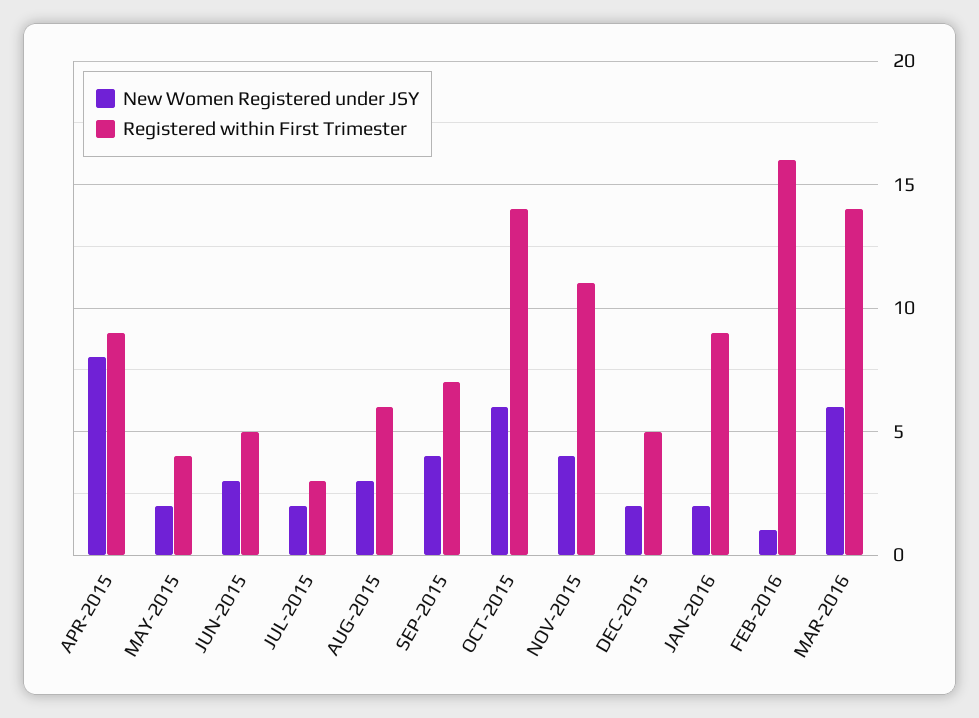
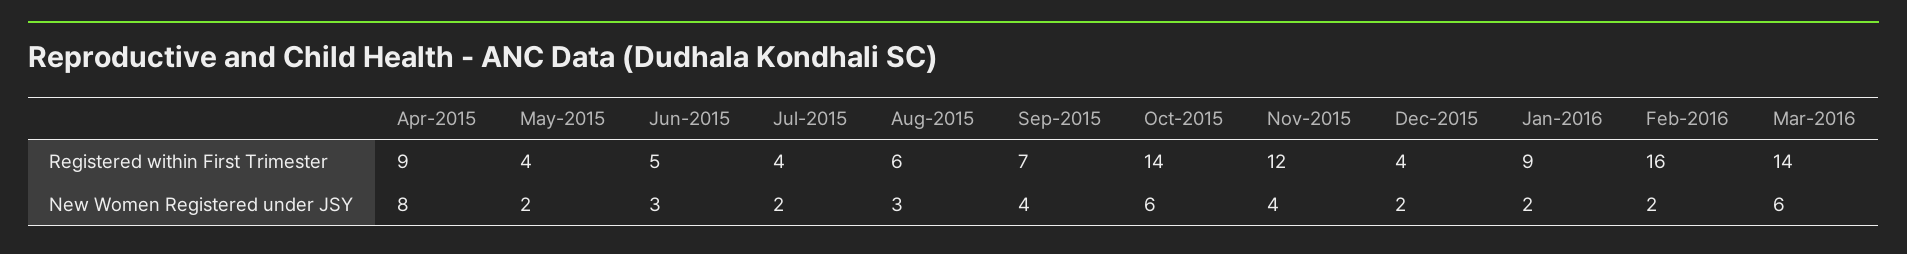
  {
    "New Women Registered under JSY": {
      "APR-2015": 8,
      "MAY-2015": 2,
      "JUN-2015": 3,
      "JUL-2015": 2,
      "AUG-2015": 3,
      "SEP-2015": 4,
      "OCT-2015": 6,
      "NOV-2015": 4,
      "DEC-2015": 2,
      "JAN-2016": 2,
-     "FEB-2016": 1,
+     "FEB-2016": 2,
      "MAR-2016": 6
    },
    "Registered within First Trimester": {
      "APR-2015": 9,
      "MAY-2015": 4,
      "JUN-2015": 5,
-     "JUL-2015": 3,
+     "JUL-2015": 4,
      "AUG-2015": 6,
      "SEP-2015": 7,
      "OCT-2015": 14,
-     "NOV-2015": 11,
+     "NOV-2015": 12,
-     "DEC-2015": 5,
+     "DEC-2015": 4,
      "JAN-2016": 9,
      "FEB-2016": 16,
      "MAR-2016": 14
    }
  }

